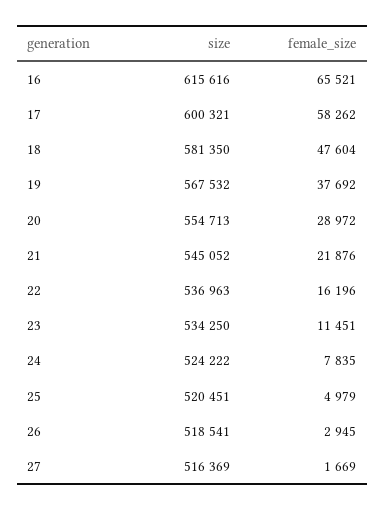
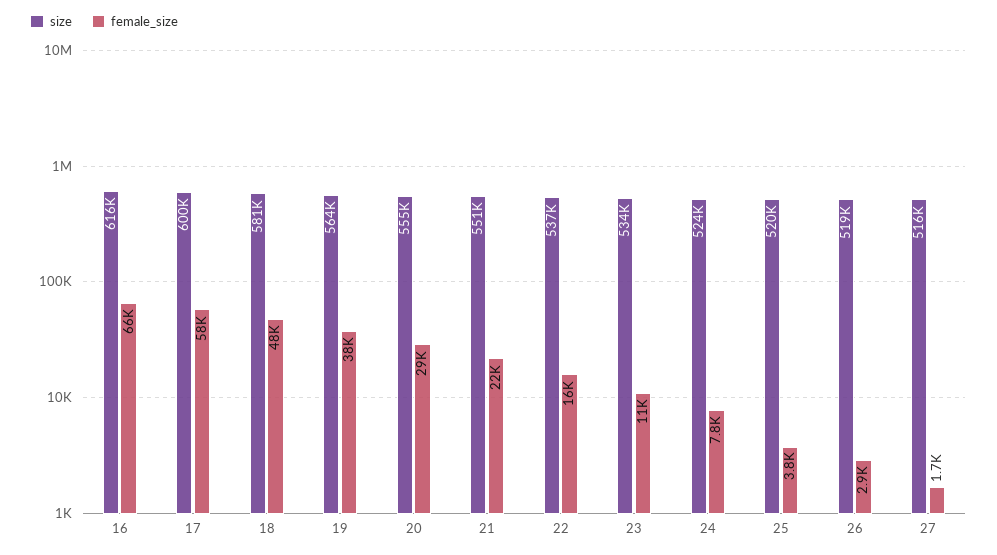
  {
    "size": {
      "16": 615616,
      "17": 600321,
      "18": 581350,
-     "19": 567532,
+     "19": 564000,
      "20": 554713,
-     "21": 545052,
+     "21": 551000,
      "22": 536963,
      "23": 534250,
      "24": 524222,
      "25": 520451,
      "26": 518541,
      "27": 516369
    },
    "female_size": {
      "16": 65521,
      "17": 58262,
      "18": 47604,
      "19": 37692,
      "20": 28972,
      "21": 21876,
      "22": 16196,
      "23": 11451,
      "24": 7835,
-     "25": 4979,
+     "25": 3800,
      "26": 2945,
      "27": 1669
    }
  }

